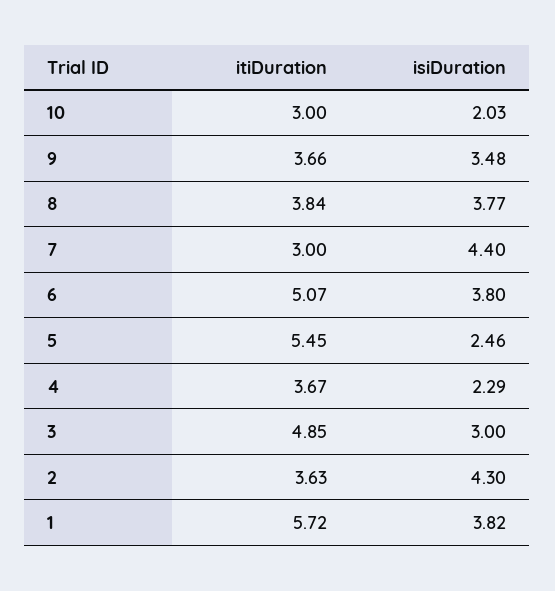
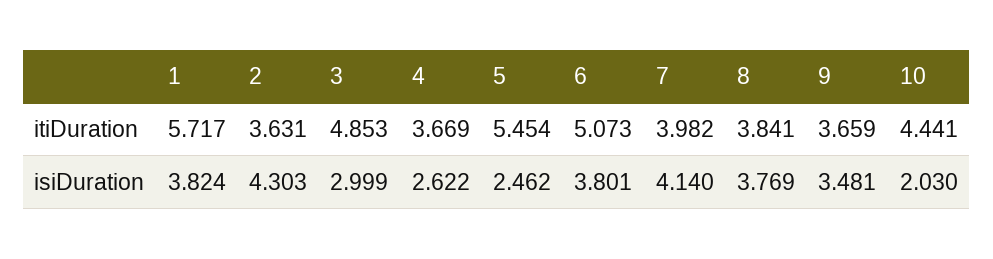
  {
    "itiDuration": {
-     "10": 3,
+     "10": 4.441,
      "9": 3.659,
      "8": 3.841,
-     "7": 3,
+     "7": 3.982,
      "6": 5.073,
      "5": 5.454,
      "4": 3.669,
      "3": 4.853,
      "2": 3.631,
      "1": 5.717
    },
    "isiDuration": {
      "10": 2.03,
      "9": 3.481,
      "8": 3.769,
-     "7": 4.4,
+     "7": 4.14,
      "6": 3.801,
      "5": 2.462,
-     "4": 2.29,
+     "4": 2.622,
      "3": 2.999,
      "2": 4.303,
      "1": 3.824
    }
  }

